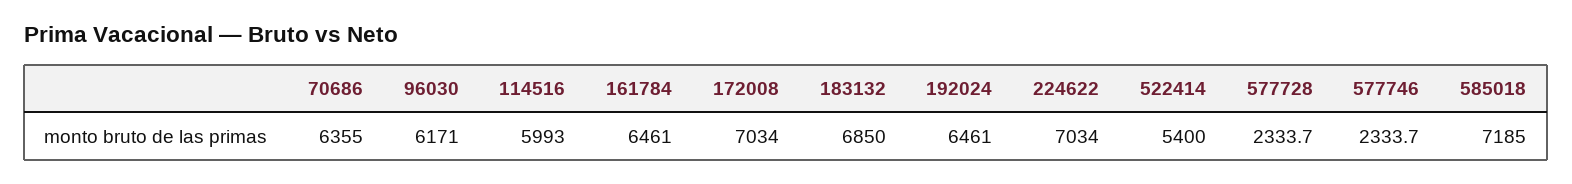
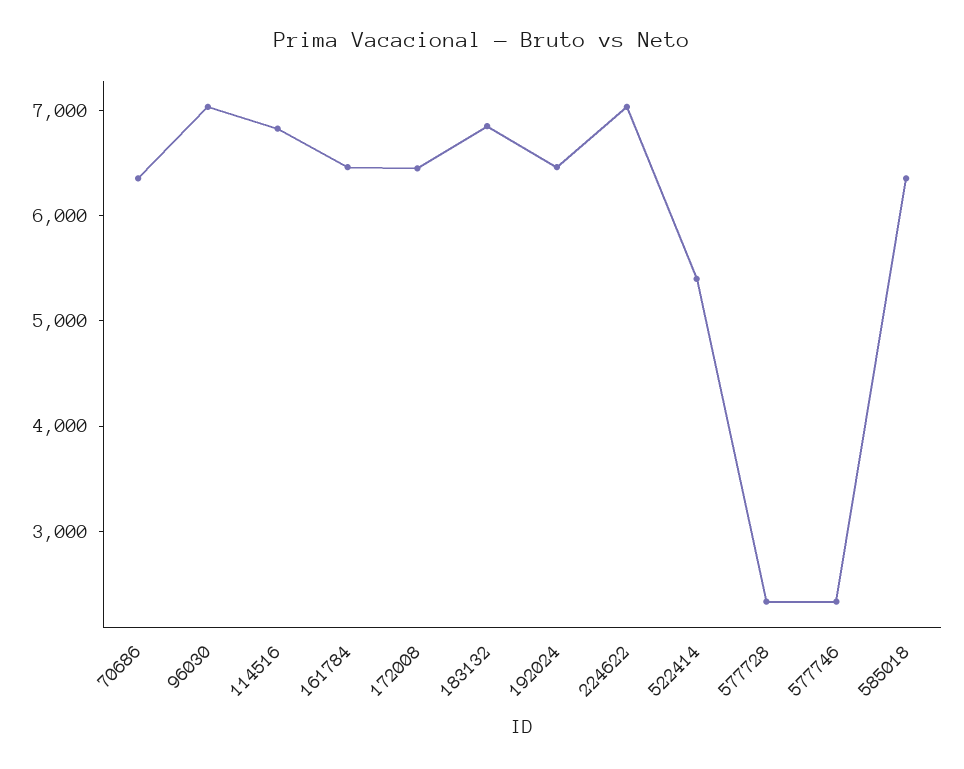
  {
    "70686": 6355,
-   "96030": 6171,
+   "96030": 7000,
-   "114516": 5993,
+   "114516": 6800,
    "161784": 6461,
-   "172008": 7034,
+   "172008": 6400,
    "183132": 6850,
    "192024": 6461,
    "224622": 7034,
    "522414": 5400,
    "577728": 2333.7,
    "577746": 2333.7,
-   "585018": 7185
+   "585018": 6400
  }

